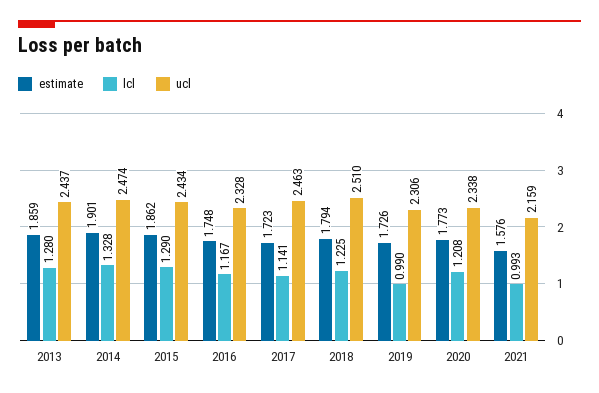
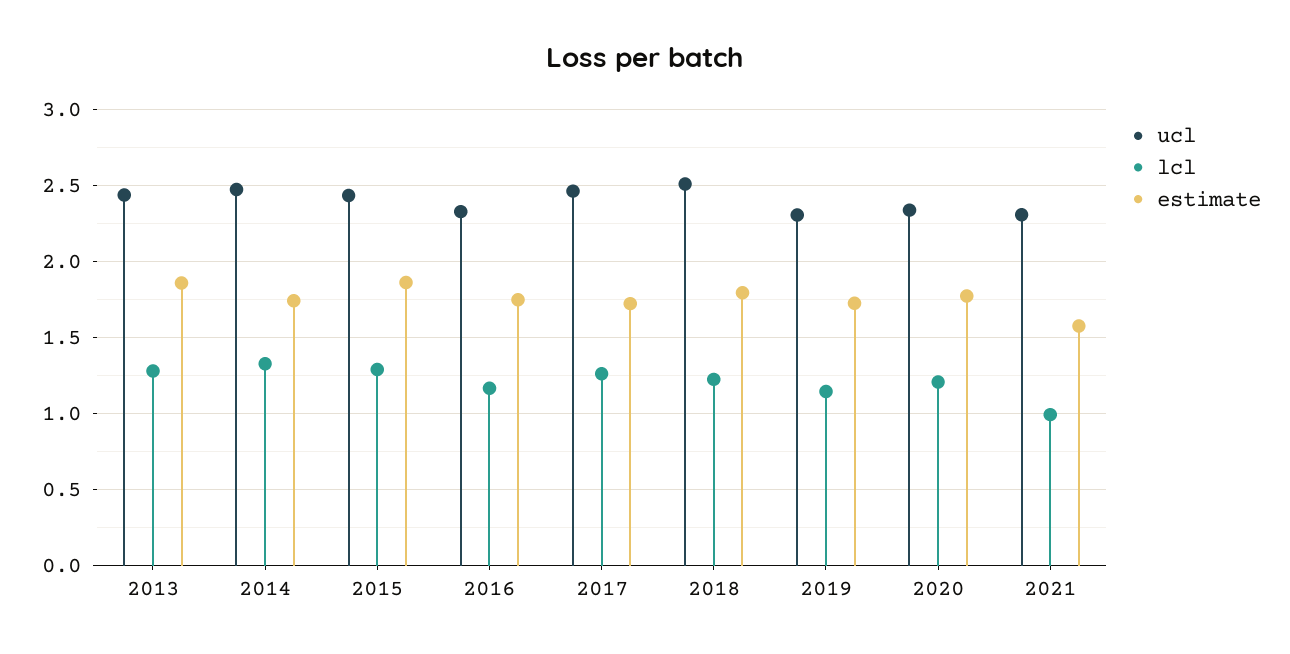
  {
    "estimate": {
      "2013": 1.859,
-     "2014": 1.901,
+     "2014": 1.75,
      "2015": 1.862,
      "2016": 1.748,
      "2017": 1.723,
      "2018": 1.794,
      "2019": 1.726,
      "2020": 1.773,
      "2021": 1.576
    },
    "lcl": {
      "2013": 1.28,
      "2014": 1.328,
      "2015": 1.29,
      "2016": 1.167,
-     "2017": 1.141,
+     "2017": 1.25,
      "2018": 1.225,
-     "2019": 0.99,
+     "2019": 1.15,
      "2020": 1.208,
      "2021": 0.993
    },
    "ucl": {
      "2013": 2.437,
      "2014": 2.474,
      "2015": 2.434,
      "2016": 2.328,
      "2017": 2.463,
      "2018": 2.51,
      "2019": 2.306,
      "2020": 2.338,
-     "2021": 2.159
+     "2021": 2.3
    }
  }

